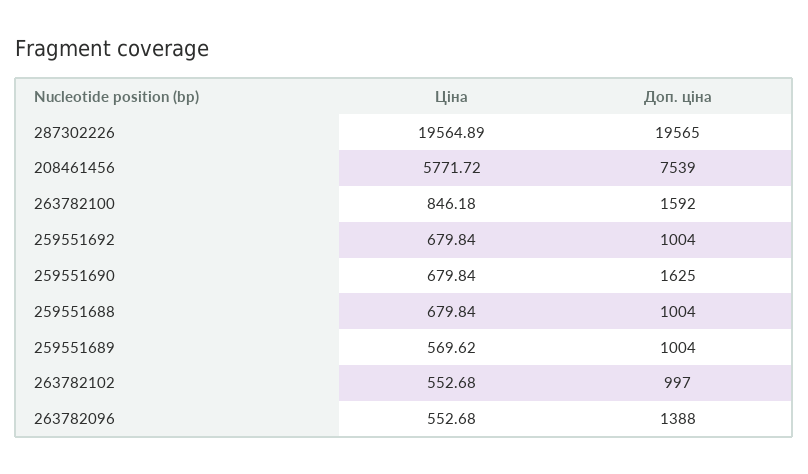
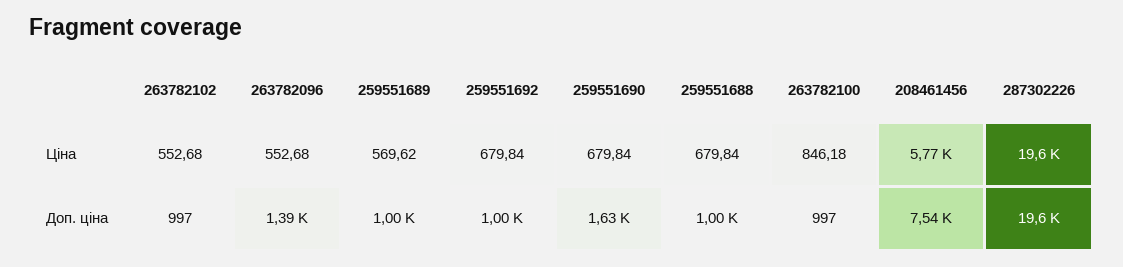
  {
    "Ціна": {
      "287302226": 19564.89,
      "208461456": 5771.72,
      "263782100": 846.18,
      "259551692": 679.84,
      "259551690": 679.84,
      "259551688": 679.84,
      "259551689": 569.62,
      "263782102": 552.68,
      "263782096": 552.68
    },
    "Доп. ціна": {
      "287302226": 19565,
      "208461456": 7539,
-     "263782100": 1592,
+     "263782100": 997,
      "259551692": 1004,
      "259551690": 1625,
      "259551688": 1004,
      "259551689": 1004,
      "263782102": 997,
      "263782096": 1388
    }
  }

